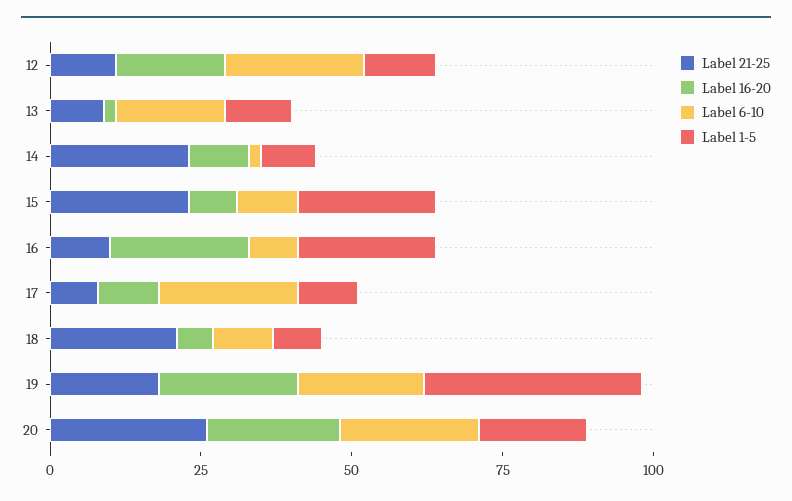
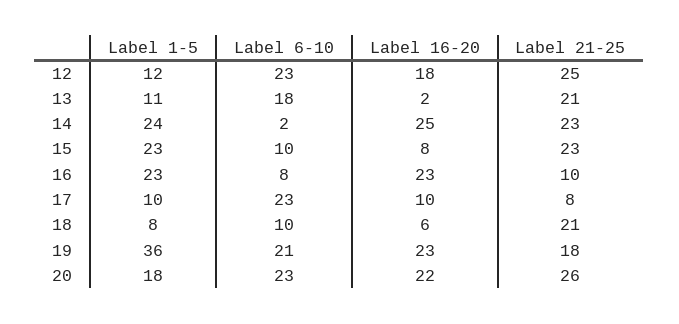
  {
    "Label 21-25": {
-     "12": 10,
+     "12": 25,
-     "13": 10,
+     "13": 21,
      "14": 23,
      "15": 23,
      "16": 10,
      "17": 8,
      "18": 21,
      "19": 18,
      "20": 26
    },
    "Label 16-20": {
      "12": 18,
      "13": 2,
-     "14": 10,
+     "14": 25,
      "15": 8,
      "16": 23,
      "17": 10,
      "18": 6,
      "19": 23,
      "20": 22
    },
    "Label 6-10": {
      "12": 23,
      "13": 18,
      "14": 2,
      "15": 10,
      "16": 8,
      "17": 23,
      "18": 10,
      "19": 21,
      "20": 23
    },
    "Label 1-5": {
      "12": 12,
      "13": 11,
-     "14": 10,
+     "14": 24,
      "15": 23,
      "16": 23,
      "17": 10,
      "18": 8,
      "19": 36,
      "20": 18
    }
  }

